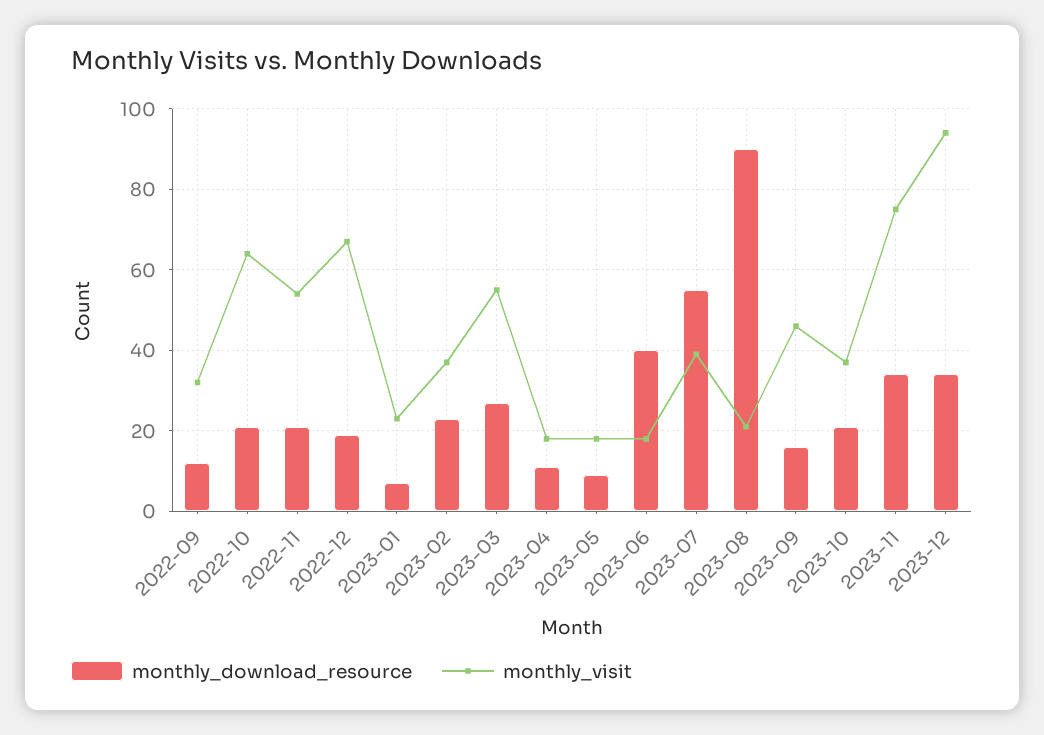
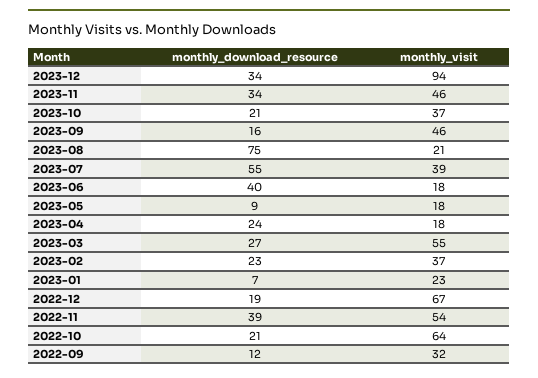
  {
    "monthly_download_resource": {
      "2022-09": 12,
      "2022-10": 21,
-     "2022-11": 20,
+     "2022-11": 39,
      "2022-12": 19,
      "2023-01": 7,
      "2023-02": 23,
      "2023-03": 27,
-     "2023-04": 10,
+     "2023-04": 24,
      "2023-05": 9,
      "2023-06": 40,
      "2023-07": 55,
-     "2023-08": 90,
+     "2023-08": 75,
      "2023-09": 16,
      "2023-10": 21,
      "2023-11": 34,
      "2023-12": 34
    },
    "monthly_visit": {
      "2022-09": 32,
      "2022-10": 64,
      "2022-11": 54,
      "2022-12": 67,
      "2023-01": 23,
      "2023-02": 37,
      "2023-03": 55,
      "2023-04": 18,
      "2023-05": 18,
      "2023-06": 18,
      "2023-07": 39,
      "2023-08": 21,
      "2023-09": 46,
      "2023-10": 37,
-     "2023-11": 75,
+     "2023-11": 46,
      "2023-12": 94
    }
  }

